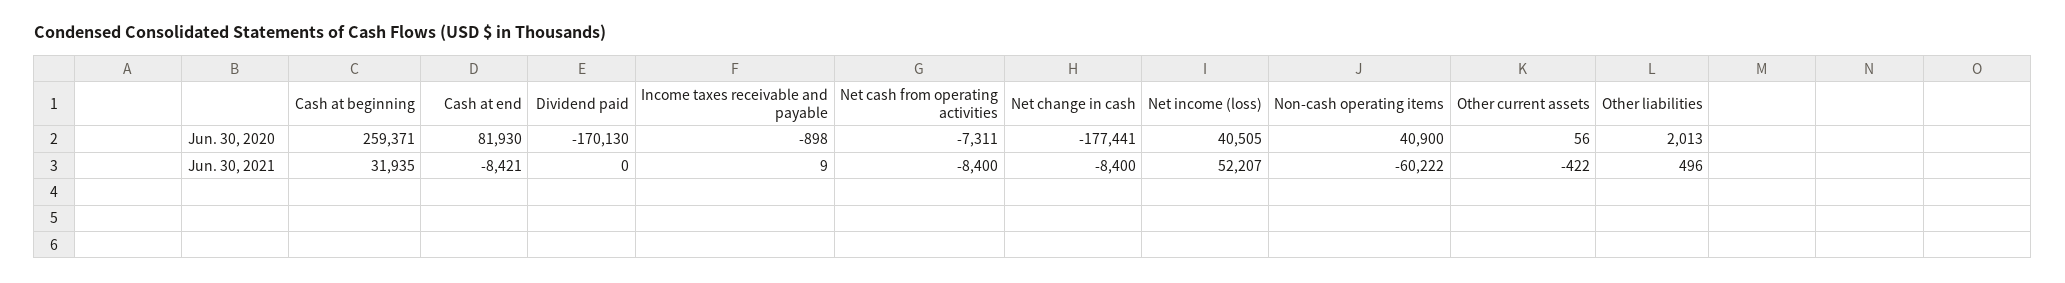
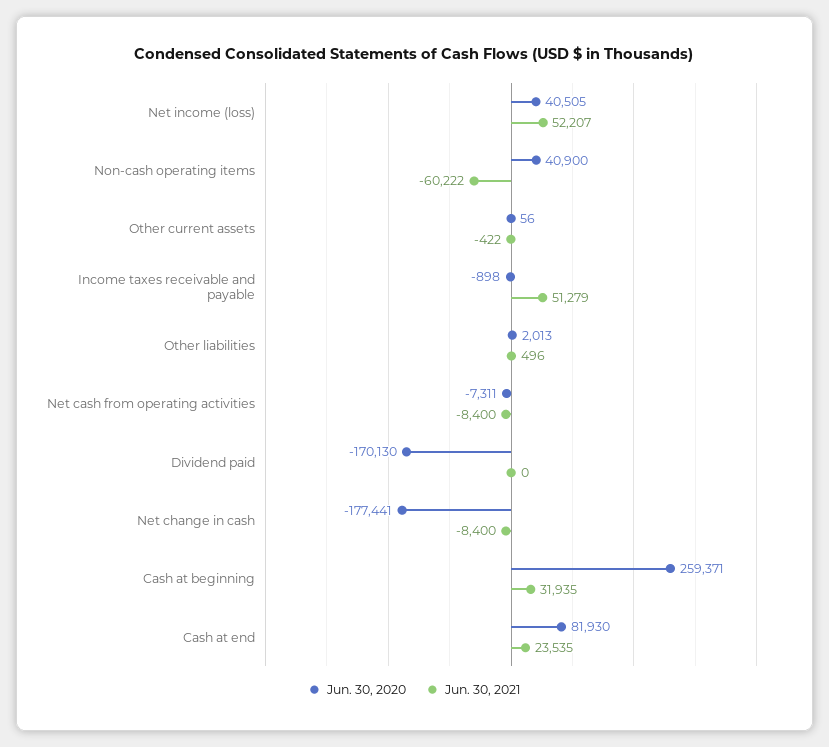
  {
    "Jun. 30, 2020": {
      "Cash at beginning": 259371,
      "Cash at end": 81930,
      "Dividend paid": -170130,
      "Income taxes receivable and payable": -898,
      "Net cash from operating activities": -7311,
      "Net change in cash": -177441,
      "Net income (loss)": 40505,
      "Non-cash operating items": 40900,
      "Other current assets": 56,
      "Other liabilities": 2013
    },
    "Jun. 30, 2021": {
      "Cash at beginning": 31935,
-     "Cash at end": -8421,
+     "Cash at end": 23535,
      "Dividend paid": 0,
-     "Income taxes receivable and payable": 9,
+     "Income taxes receivable and payable": 51279,
      "Net cash from operating activities": -8400,
      "Net change in cash": -8400,
      "Net income (loss)": 52207,
      "Non-cash operating items": -60222,
      "Other current assets": -422,
      "Other liabilities": 496
    }
  }

